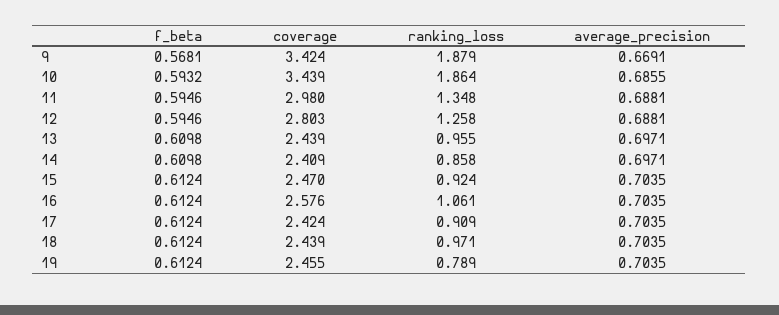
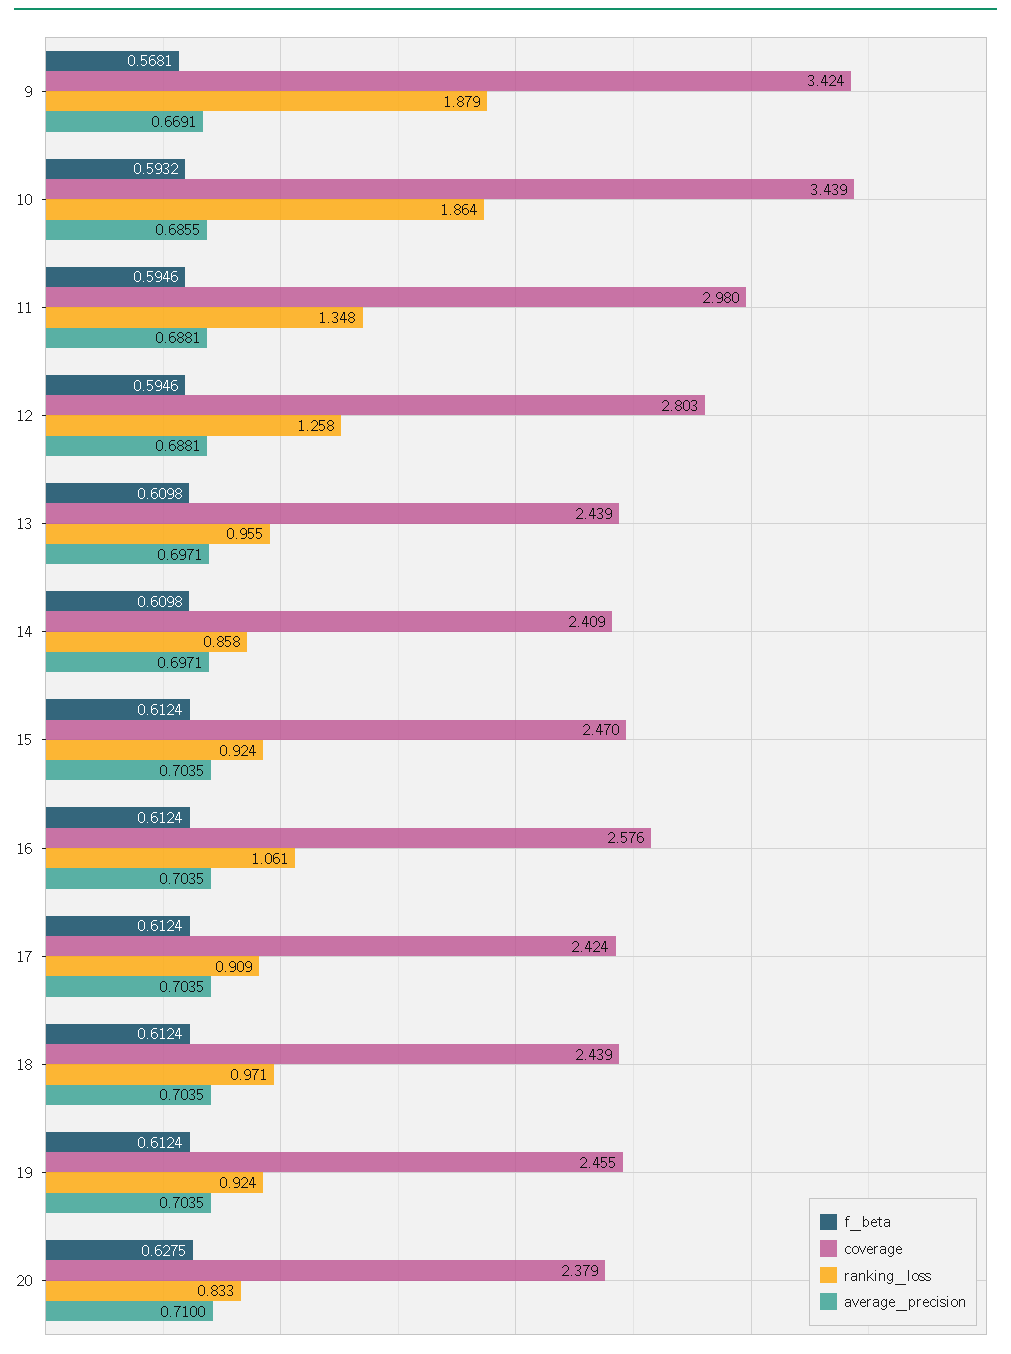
  {
    "f_beta": {
      "9": 0.5681,
      "10": 0.5932,
      "11": 0.5946,
      "12": 0.5946,
      "13": 0.6098,
      "14": 0.6098,
      "15": 0.6124,
      "16": 0.6124,
      "17": 0.6124,
      "18": 0.6124,
-     "19": 0.6124
+     "19": 0.6124,
+     "20": 0.6275
    },
    "coverage": {
      "9": 3.424,
      "10": 3.439,
      "11": 2.98,
      "12": 2.803,
      "13": 2.439,
      "14": 2.409,
      "15": 2.47,
      "16": 2.576,
      "17": 2.424,
      "18": 2.439,
-     "19": 2.455
+     "19": 2.455,
+     "20": 2.379
    },
    "ranking_loss": {
      "9": 1.879,
      "10": 1.864,
      "11": 1.348,
      "12": 1.258,
      "13": 0.955,
      "14": 0.858,
      "15": 0.924,
      "16": 1.061,
      "17": 0.909,
      "18": 0.971,
-     "19": 0.789
+     "19": 0.924,
+     "20": 0.833
    },
    "average_precision": {
      "9": 0.6691,
      "10": 0.6855,
      "11": 0.6881,
      "12": 0.6881,
      "13": 0.6971,
      "14": 0.6971,
      "15": 0.7035,
      "16": 0.7035,
      "17": 0.7035,
      "18": 0.7035,
-     "19": 0.7035
+     "19": 0.7035,
+     "20": 0.71
    }
  }

